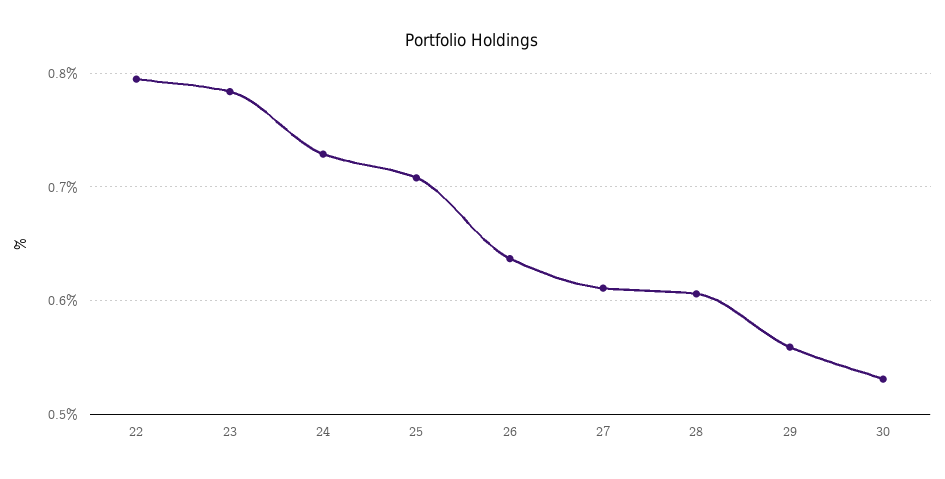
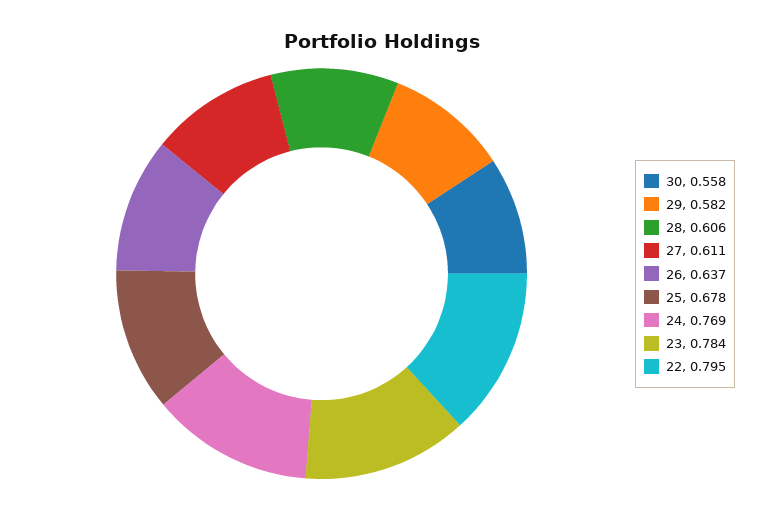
  {
    "22": 0.795,
    "23": 0.784,
-   "24": 0.73,
+   "24": 0.769,
-   "25": 0.71,
+   "25": 0.678,
    "26": 0.637,
    "27": 0.611,
    "28": 0.606,
-   "29": 0.56,
+   "29": 0.582,
-   "30": 0.53
+   "30": 0.558
  }

